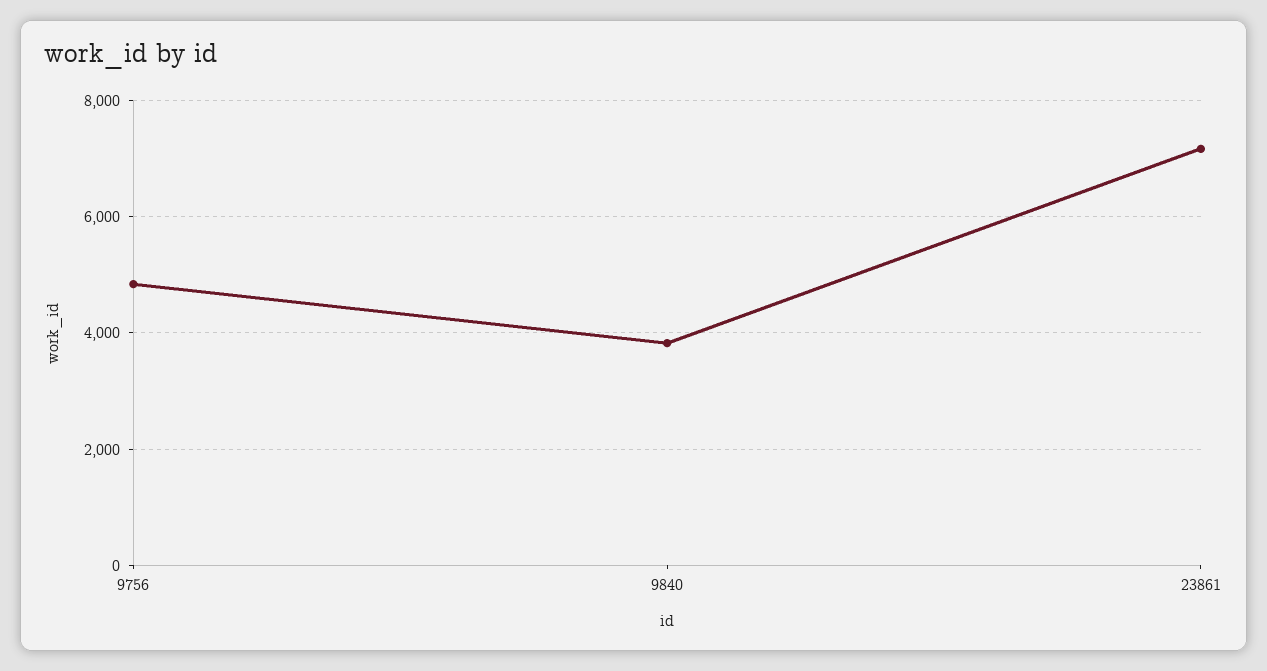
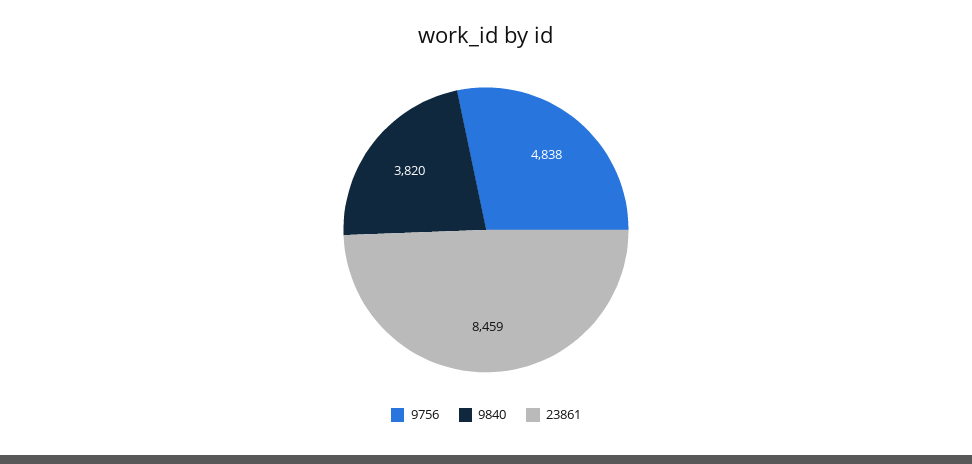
  {
    "9756": 4838,
    "9840": 3820,
-   "23861": 7200
+   "23861": 8459
  }

